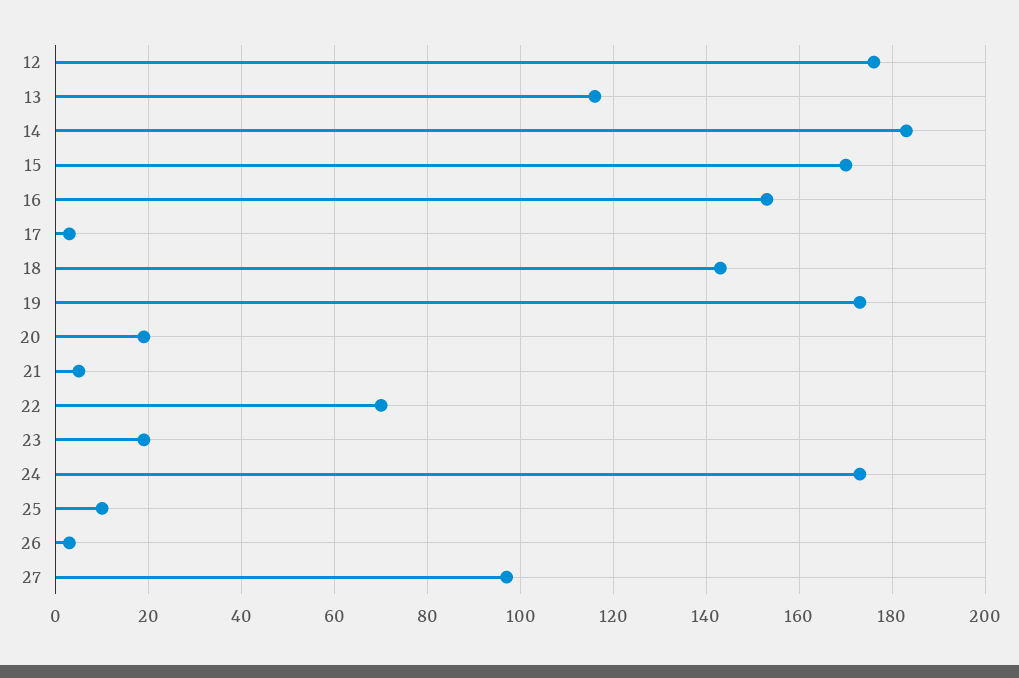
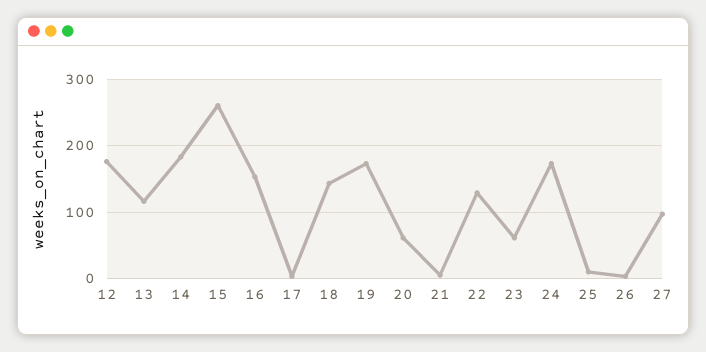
  {
    "12": 175,
    "13": 115,
    "14": 185,
-   "15": 170,
+   "15": 260,
    "16": 155,
    "17": 5,
    "18": 145,
    "19": 175,
-   "20": 20,
+   "20": 60,
    "21": 5,
-   "22": 70,
+   "22": 130,
-   "23": 20,
+   "23": 60,
    "24": 175,
    "25": 10,
    "26": 5,
    "27": 95
  }

